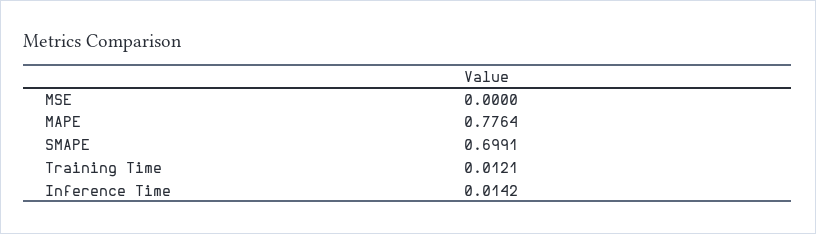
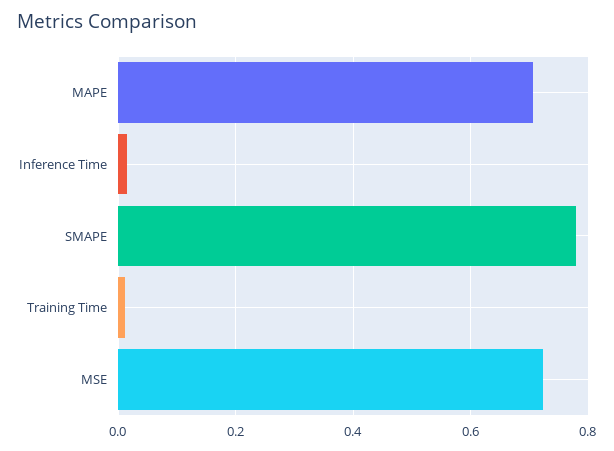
  {
-   "MSE": 0,
+   "MSE": 0.72,
-   "MAPE": 0.7764,
+   "MAPE": 0.7,
-   "SMAPE": 0.6991,
+   "SMAPE": 0.78,
    "Training Time": 0.0121,
    "Inference Time": 0.0142
  }

